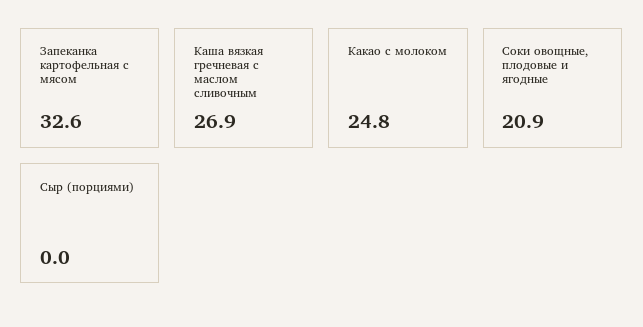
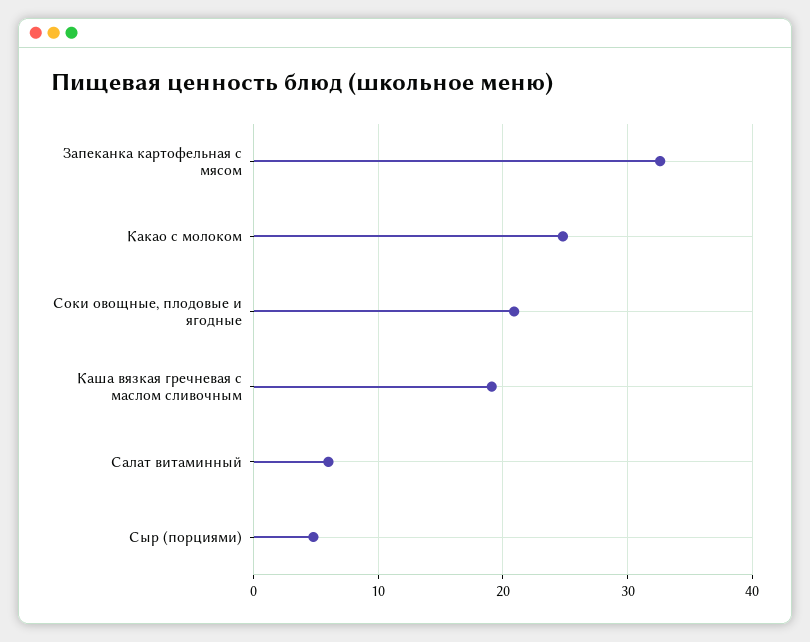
  {
    "Запеканка картофельная с мясом": 32.6,
-   "Каша вязкая гречневая с маслом сливочным": 26.9,
+   "Каша вязкая гречневая с маслом сливочным": 19,
    "Какао с молоком": 24.8,
    "Соки овощные, плодовые и ягодные": 20.9,
-   "Сыр (порциями)": 0
+   "Сыр (порциями)": 5,
+   "Салат витаминный": 6
  }

